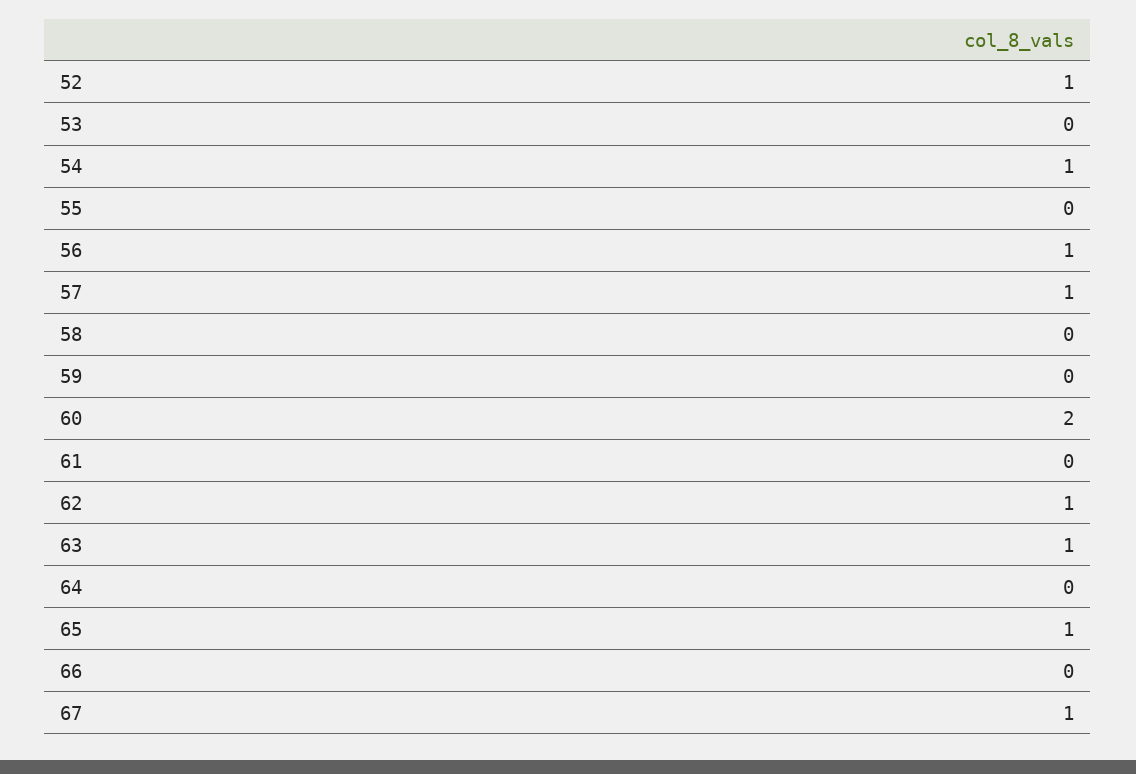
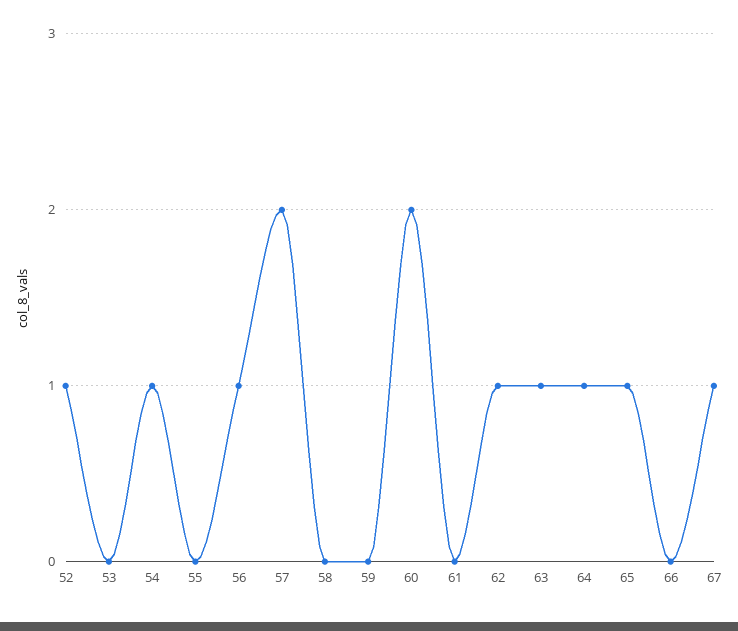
  {
    "52": 1,
    "53": 0,
    "54": 1,
    "55": 0,
    "56": 1,
-   "57": 1,
+   "57": 2,
    "58": 0,
    "59": 0,
    "60": 2,
    "61": 0,
    "62": 1,
    "63": 1,
-   "64": 0,
+   "64": 1,
    "65": 1,
    "66": 0,
    "67": 1
  }

